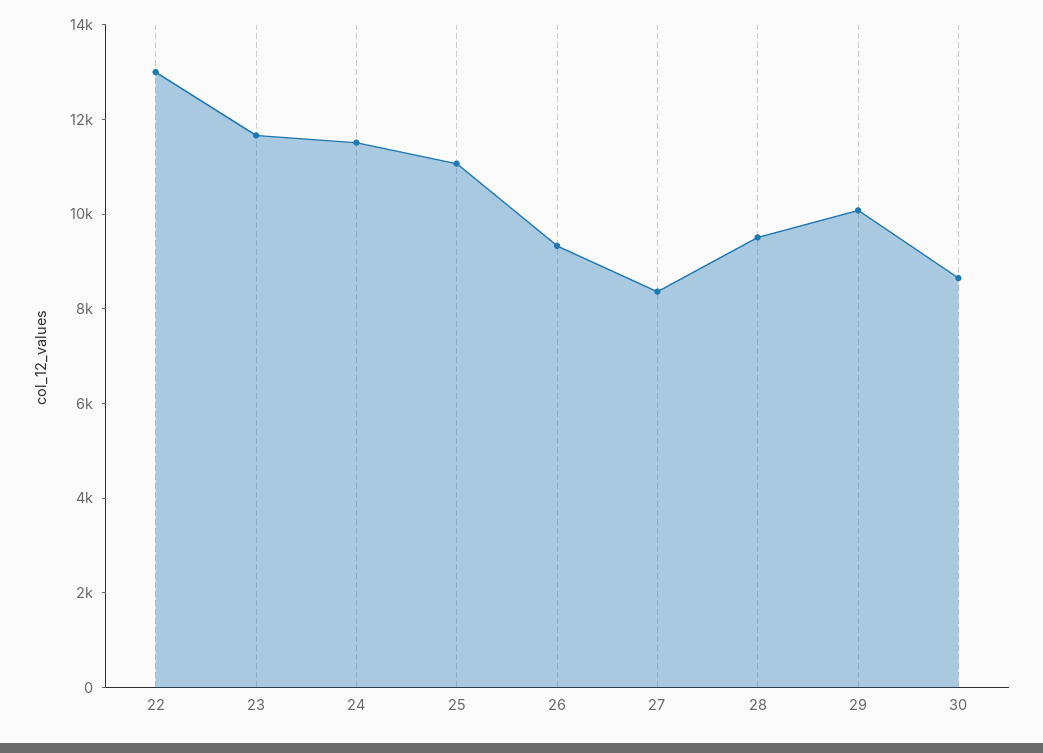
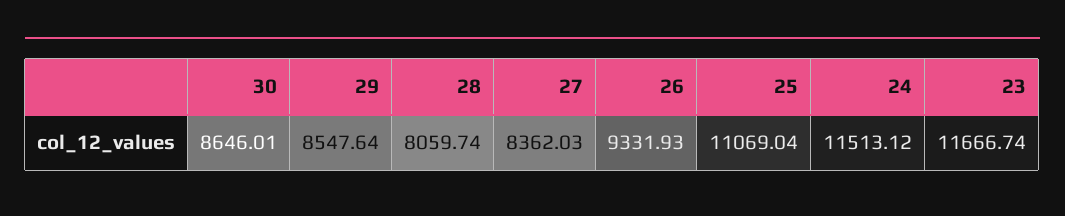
  {
-   "22": 13000,
    "23": 11666.74,
    "24": 11513.12,
    "25": 11069.04,
    "26": 9331.93,
    "27": 8362.03,
-   "28": 9500,
+   "28": 8059.74,
-   "29": 10000,
+   "29": 8547.64,
    "30": 8646.01
  }

